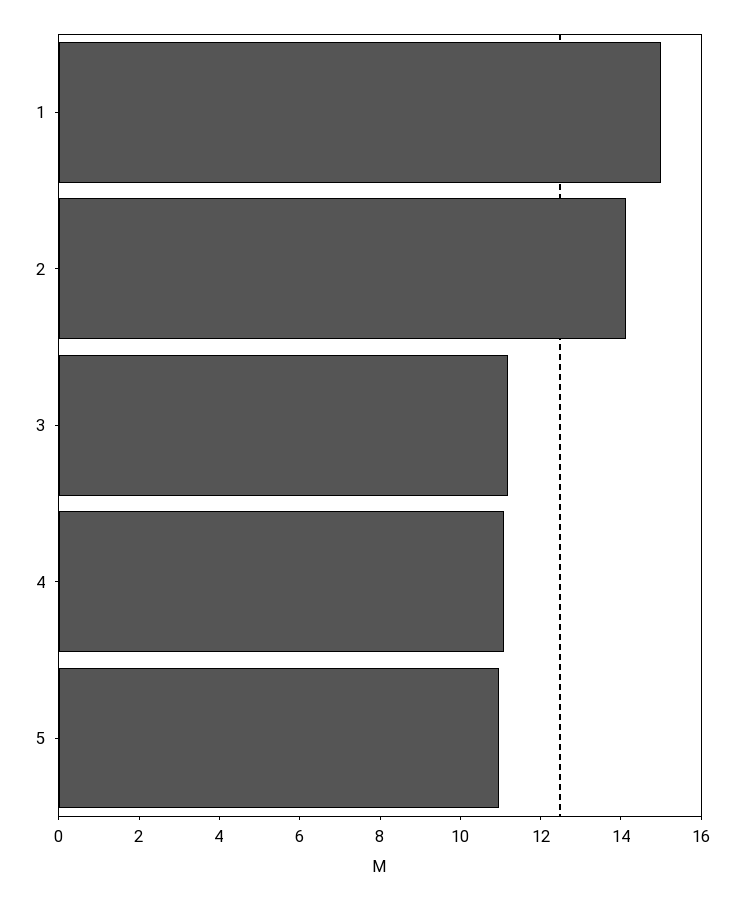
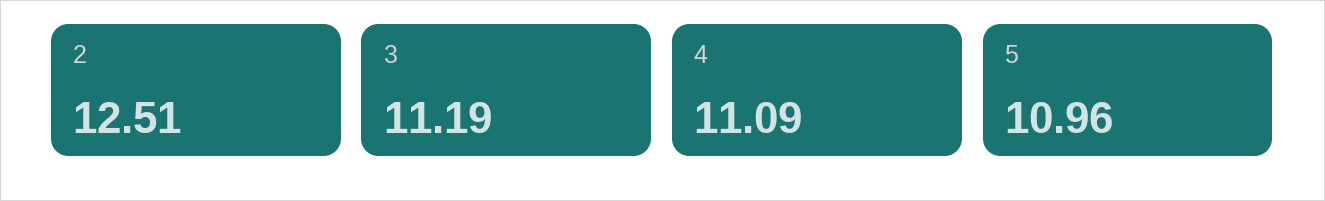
  {
-   "1": 15,
-   "2": 14,
+   "2": 12.51,
    "3": 11.19,
    "4": 11.09,
    "5": 10.96
  }

